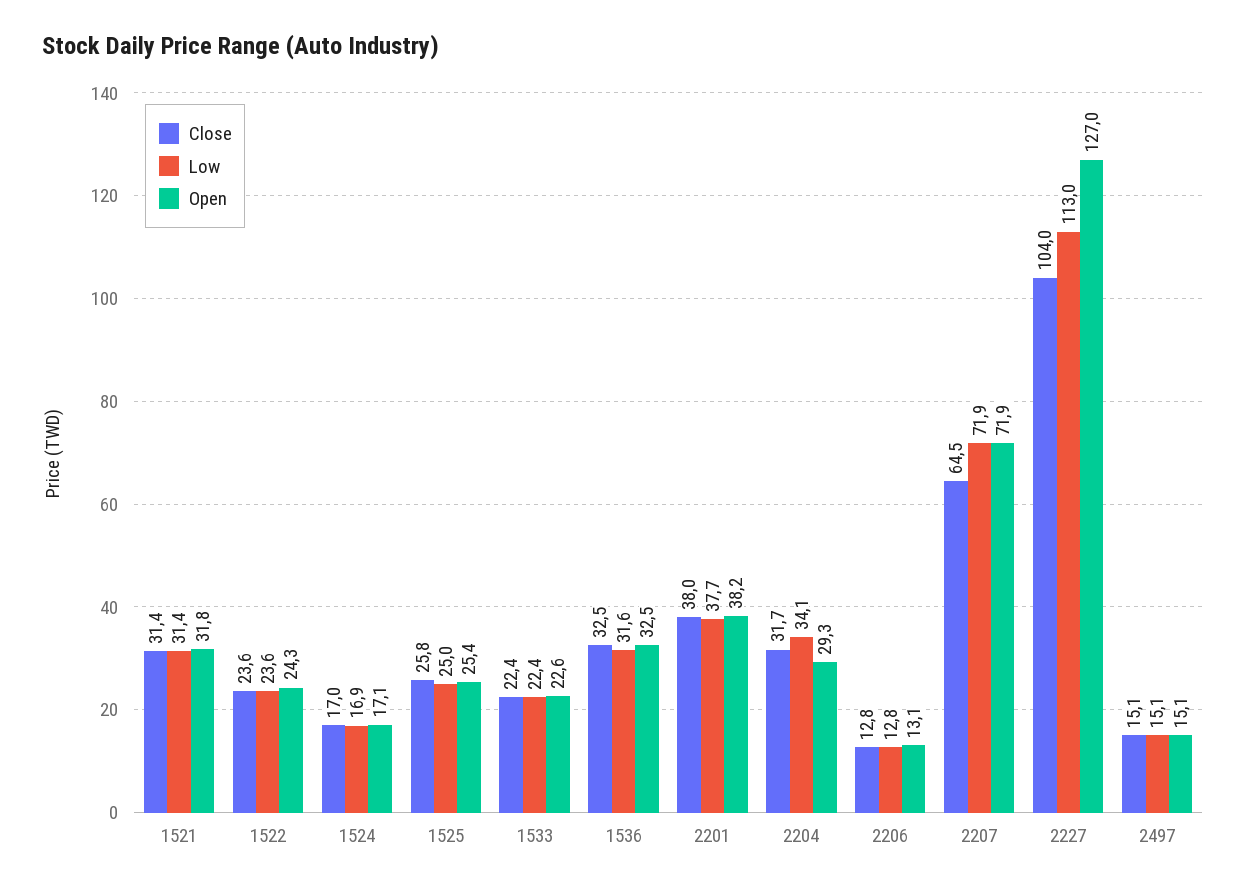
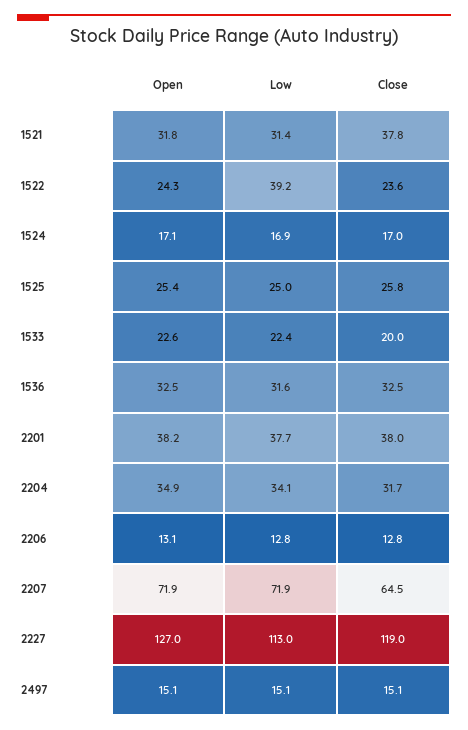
  {
    "Close": {
-     "1521": 31.4,
+     "1521": 37.8,
      "1522": 23.6,
      "1524": 17,
      "1525": 25.8,
-     "1533": 22.4,
+     "1533": 20,
      "1536": 32.5,
      "2201": 38,
      "2204": 31.7,
      "2206": 12.8,
      "2207": 64.5,
-     "2227": 104,
+     "2227": 119,
      "2497": 15.1
    },
    "Low": {
      "1521": 31.4,
-     "1522": 23.6,
+     "1522": 39.2,
      "1524": 16.9,
      "1525": 25,
      "1533": 22.4,
      "1536": 31.6,
      "2201": 37.7,
      "2204": 34.1,
      "2206": 12.8,
      "2207": 71.9,
      "2227": 113,
      "2497": 15.1
    },
    "Open": {
      "1521": 31.8,
      "1522": 24.3,
      "1524": 17.1,
      "1525": 25.4,
      "1533": 22.6,
      "1536": 32.5,
      "2201": 38.2,
-     "2204": 29.3,
+     "2204": 34.9,
      "2206": 13.1,
      "2207": 71.9,
      "2227": 127,
      "2497": 15.1
    }
  }

